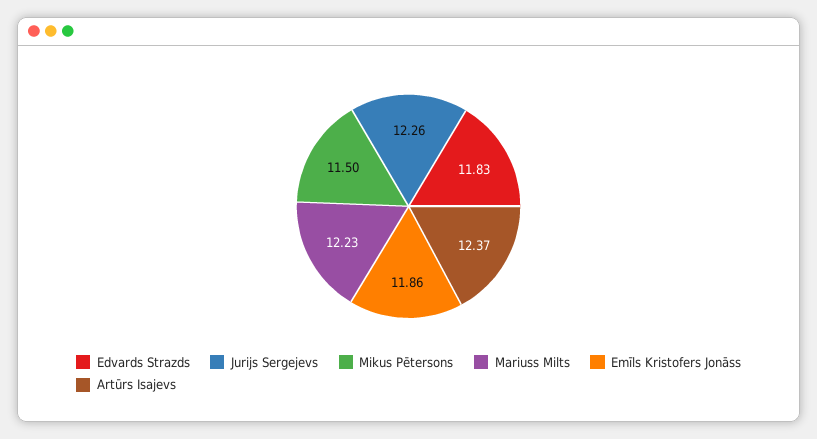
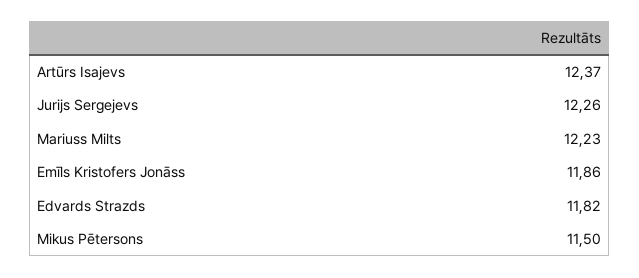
  {
-   "Edvards Strazds": 11.83,
+   "Edvards Strazds": 11.82,
    "Jurijs Sergejevs": 12.26,
    "Mikus Pētersons": 11.5,
    "Mariuss Milts": 12.23,
    "Emīls Kristofers Jonāss": 11.86,
    "Artūrs Isajevs": 12.37
  }

